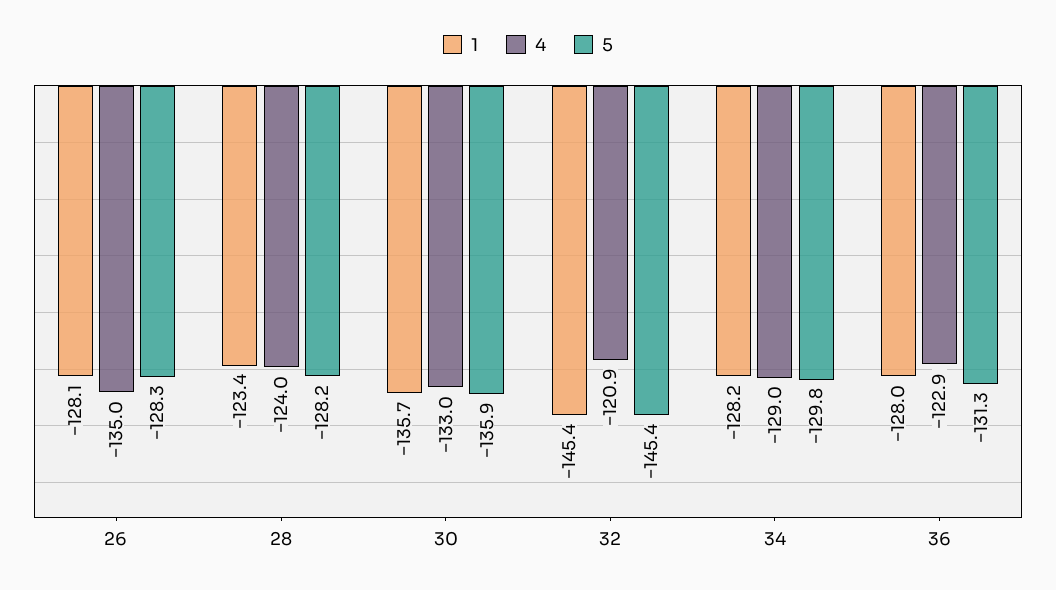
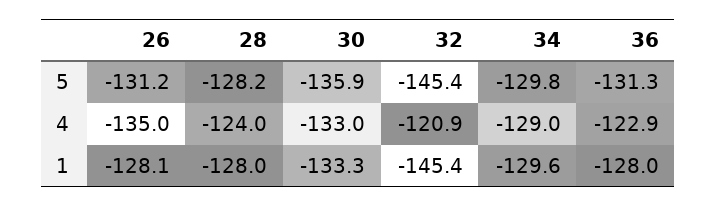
  {
    "1": {
      "26": -128.1,
-     "28": -123.4,
+     "28": -128,
-     "30": -135.7,
+     "30": -133.3,
      "32": -145.4,
-     "34": -128.2,
+     "34": -129.6,
      "36": -128
    },
    "4": {
      "26": -135,
      "28": -124,
      "30": -133,
      "32": -120.9,
      "34": -129,
      "36": -122.9
    },
    "5": {
-     "26": -128.3,
+     "26": -131.2,
      "28": -128.2,
      "30": -135.9,
      "32": -145.4,
      "34": -129.8,
      "36": -131.3
    }
  }

